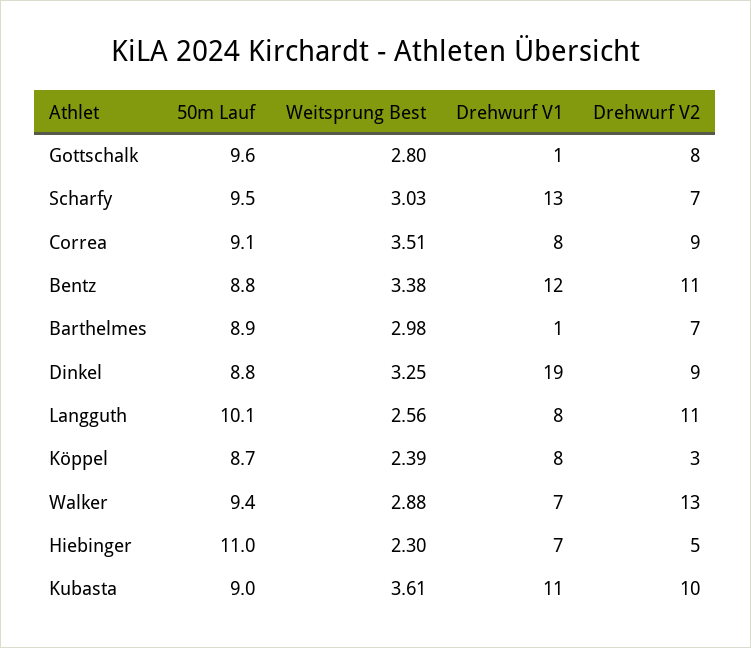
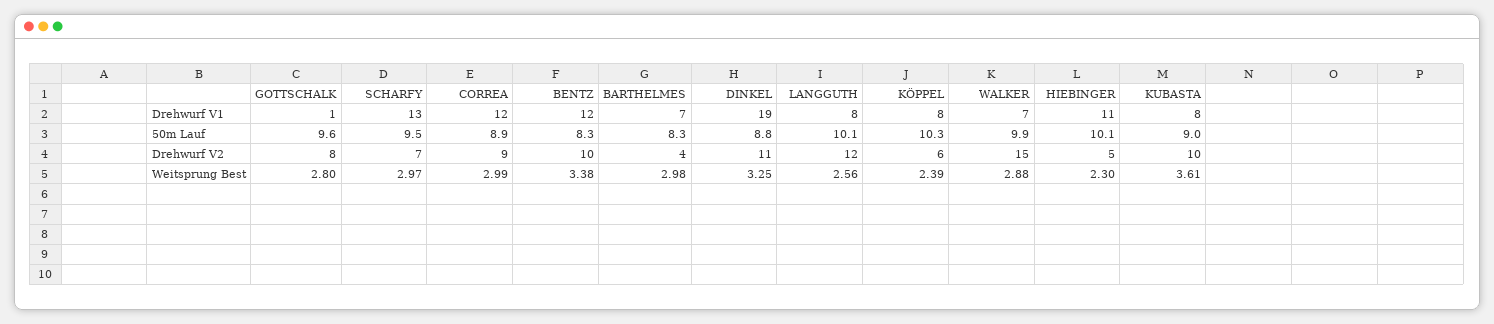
  {
    "50m Lauf": {
      "Gottschalk": 9.6,
      "Scharfy": 9.5,
-     "Correa": 9.1,
+     "Correa": 8.9,
-     "Bentz": 8.8,
+     "Bentz": 8.3,
-     "Barthelmes": 8.9,
+     "Barthelmes": 8.3,
      "Dinkel": 8.8,
      "Langguth": 10.1,
-     "Köppel": 8.7,
+     "Köppel": 10.3,
-     "Walker": 9.4,
+     "Walker": 9.9,
-     "Hiebinger": 11,
+     "Hiebinger": 10.1,
      "Kubasta": 9
    },
    "Weitsprung Best": {
      "Gottschalk": 2.8,
-     "Scharfy": 3.03,
+     "Scharfy": 2.97,
-     "Correa": 3.51,
+     "Correa": 2.99,
      "Bentz": 3.38,
      "Barthelmes": 2.98,
      "Dinkel": 3.25,
      "Langguth": 2.56,
      "Köppel": 2.39,
      "Walker": 2.88,
      "Hiebinger": 2.3,
      "Kubasta": 3.61
    },
    "Drehwurf V1": {
      "Gottschalk": 1,
      "Scharfy": 13,
-     "Correa": 8,
+     "Correa": 12,
      "Bentz": 12,
-     "Barthelmes": 1,
+     "Barthelmes": 7,
      "Dinkel": 19,
      "Langguth": 8,
      "Köppel": 8,
      "Walker": 7,
-     "Hiebinger": 7,
+     "Hiebinger": 11,
-     "Kubasta": 11
+     "Kubasta": 8
    },
    "Drehwurf V2": {
      "Gottschalk": 8,
      "Scharfy": 7,
      "Correa": 9,
-     "Bentz": 11,
+     "Bentz": 10,
-     "Barthelmes": 7,
+     "Barthelmes": 4,
-     "Dinkel": 9,
+     "Dinkel": 11,
-     "Langguth": 11,
+     "Langguth": 12,
-     "Köppel": 3,
+     "Köppel": 6,
-     "Walker": 13,
+     "Walker": 15,
      "Hiebinger": 5,
      "Kubasta": 10
    }
  }

